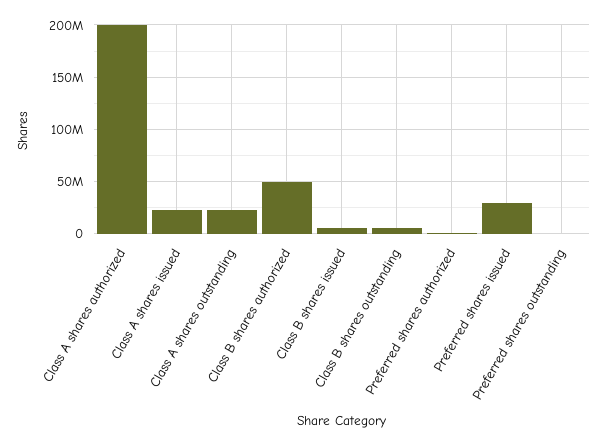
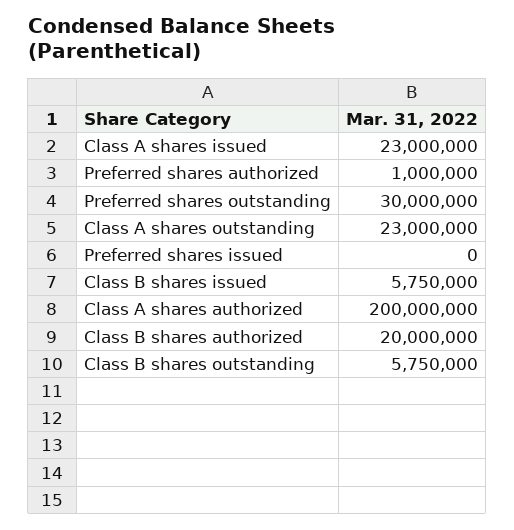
  {
    "Class A shares authorized": 200000000,
    "Class A shares issued": 23000000,
    "Class A shares outstanding": 23000000,
-   "Class B shares authorized": 50000000,
+   "Class B shares authorized": 20000000,
    "Class B shares issued": 5750000,
    "Class B shares outstanding": 5750000,
    "Preferred shares authorized": 1000000,
-   "Preferred shares issued": 30000000,
+   "Preferred shares issued": 0,
-   "Preferred shares outstanding": 0
+   "Preferred shares outstanding": 30000000
  }

